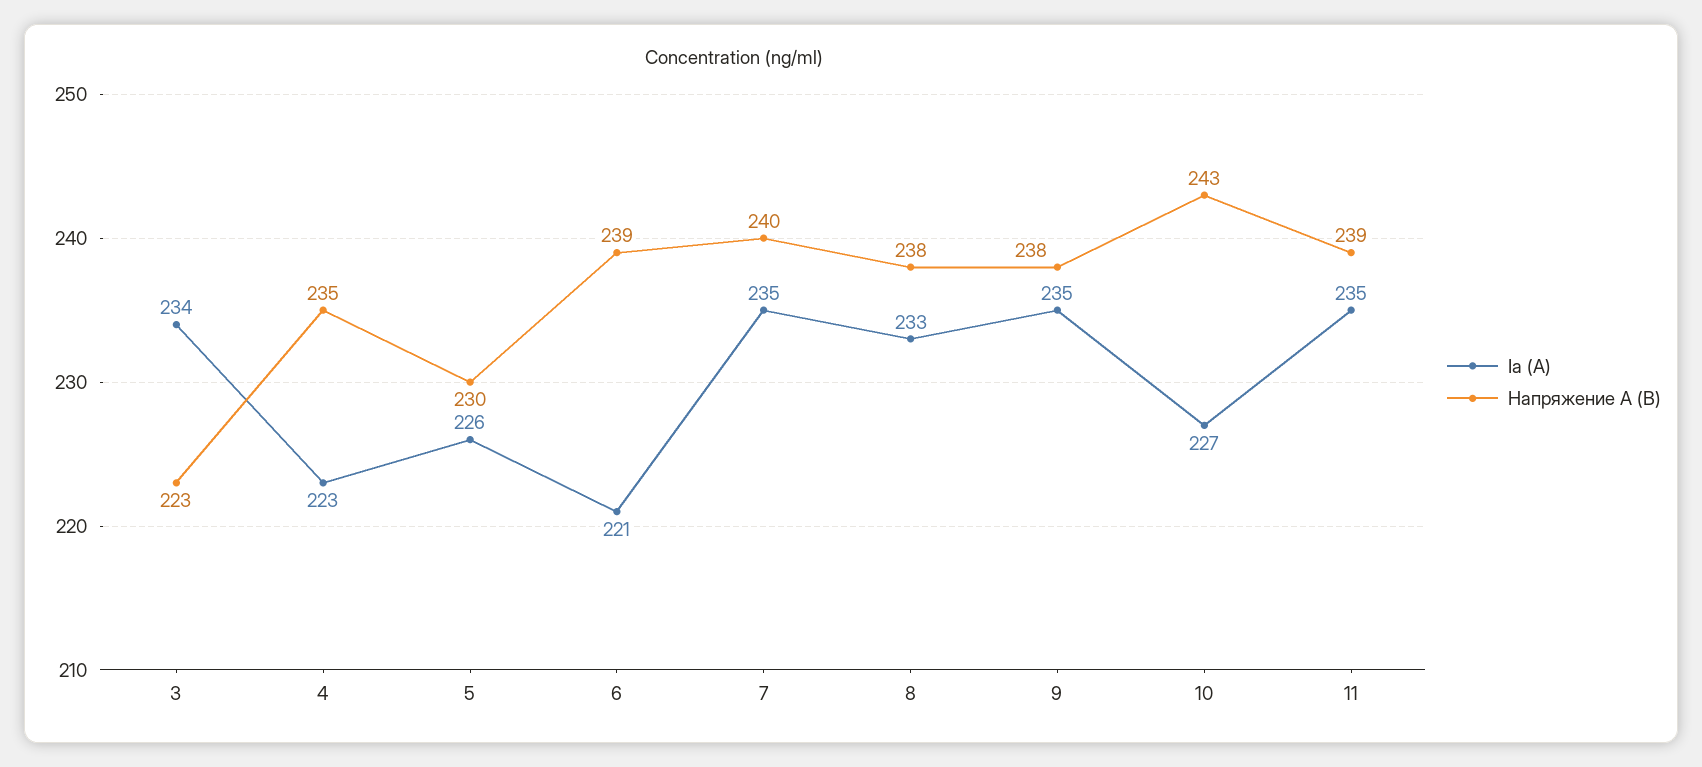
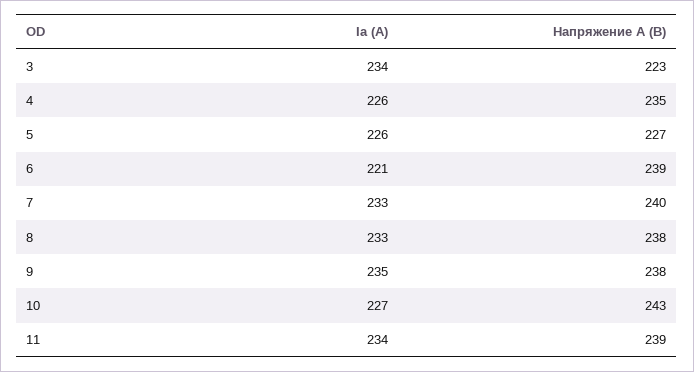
  {
    "Iа (A)": {
      "3": 234,
-     "4": 223,
+     "4": 226,
      "5": 226,
      "6": 221,
-     "7": 235,
+     "7": 233,
      "8": 233,
      "9": 235,
      "10": 227,
-     "11": 235
+     "11": 234
    },
    "Напряжение А (В)": {
      "3": 223,
      "4": 235,
-     "5": 230,
+     "5": 227,
      "6": 239,
      "7": 240,
      "8": 238,
      "9": 238,
      "10": 243,
      "11": 239
    }
  }

